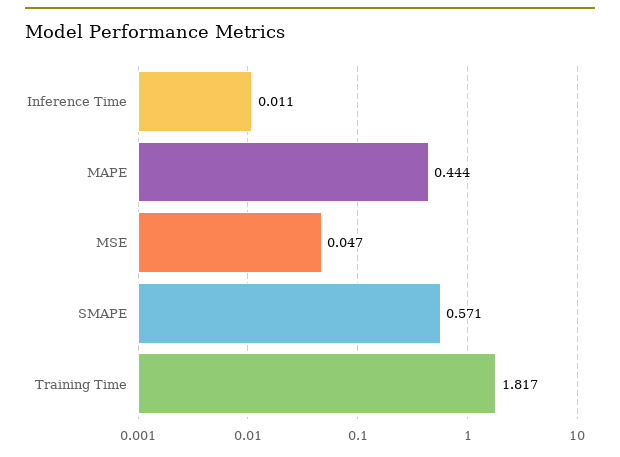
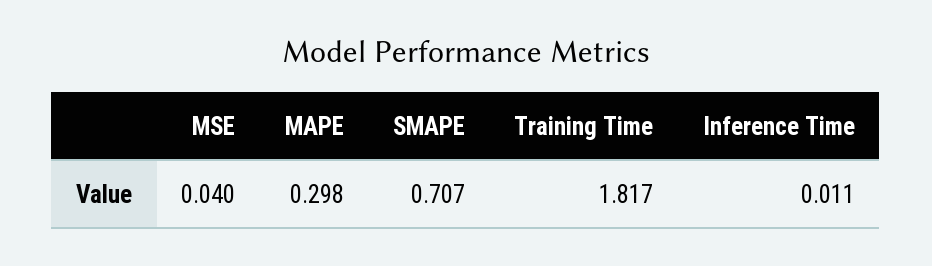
  {
    "Inference Time": 0.011,
-   "MAPE": 0.444,
+   "MAPE": 0.298,
-   "MSE": 0.047,
+   "MSE": 0.04,
-   "SMAPE": 0.571,
+   "SMAPE": 0.707,
    "Training Time": 1.817
  }

